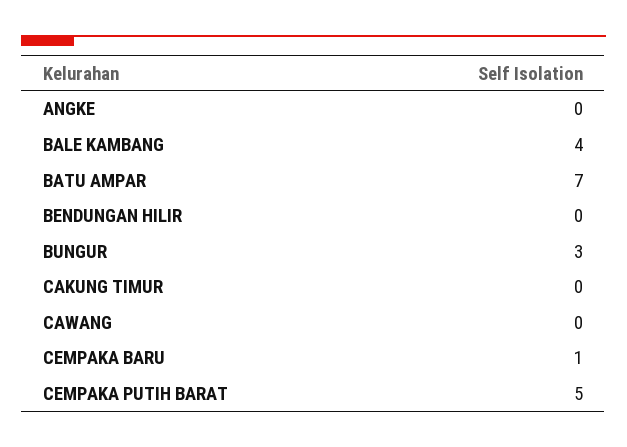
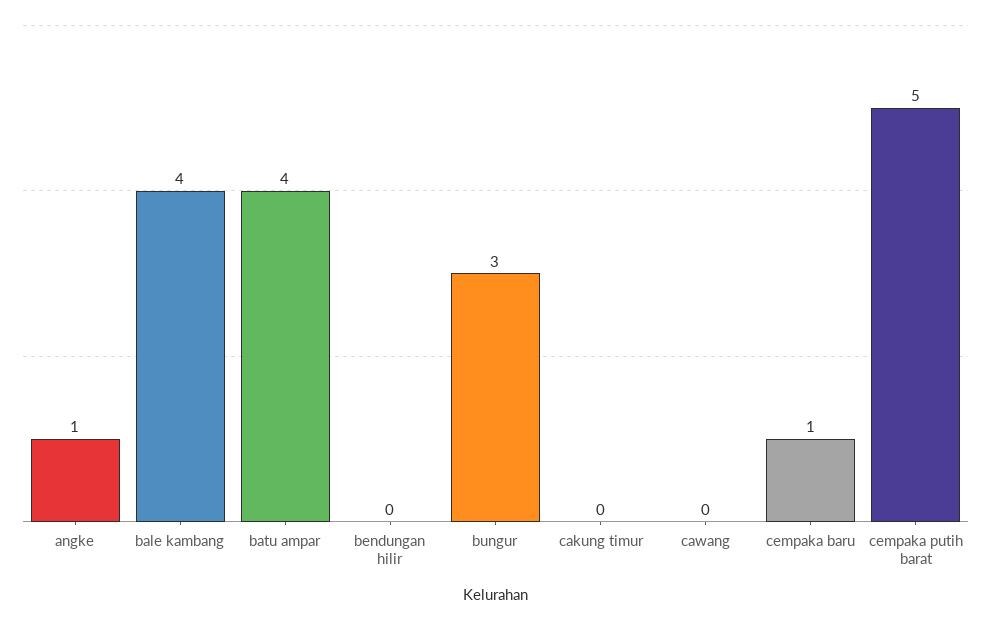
  {
-   "ANGKE": 0,
+   "ANGKE": 1,
    "BALE KAMBANG": 4,
-   "BATU AMPAR": 7,
+   "BATU AMPAR": 4,
    "BENDUNGAN HILIR": 0,
    "BUNGUR": 3,
    "CAKUNG TIMUR": 0,
    "CAWANG": 0,
    "CEMPAKA BARU": 1,
    "CEMPAKA PUTIH BARAT": 5
  }

